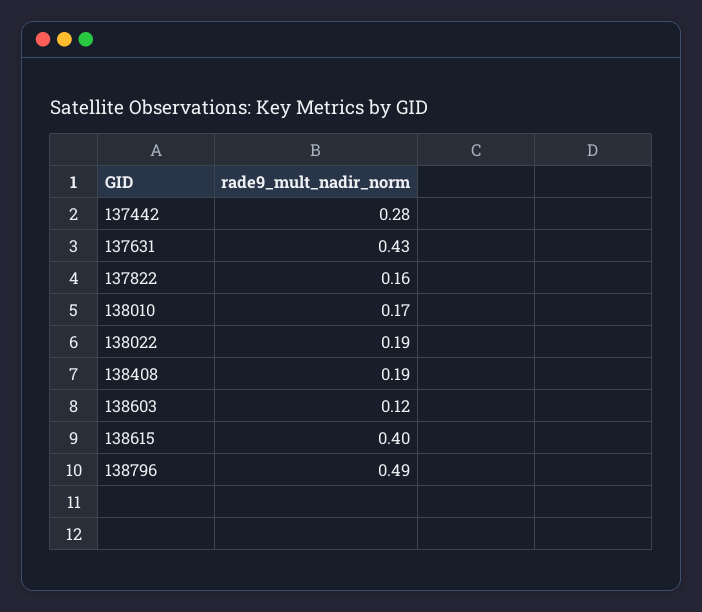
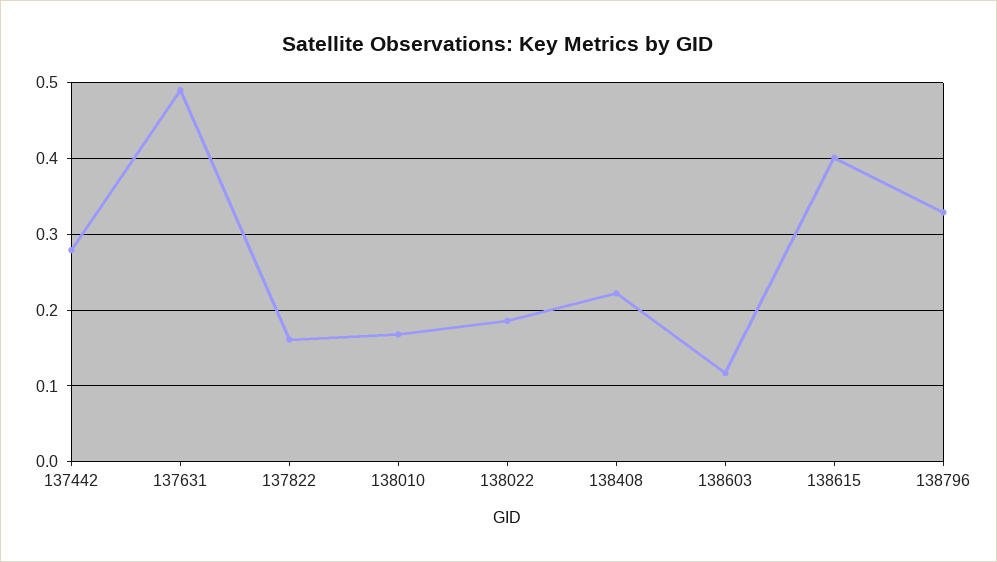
  {
    "137442": 0.28,
-   "137631": 0.43,
+   "137631": 0.49,
    "137822": 0.16,
    "138010": 0.17,
    "138022": 0.19,
-   "138408": 0.19,
+   "138408": 0.22,
    "138603": 0.12,
    "138615": 0.4,
-   "138796": 0.49
+   "138796": 0.33
  }

